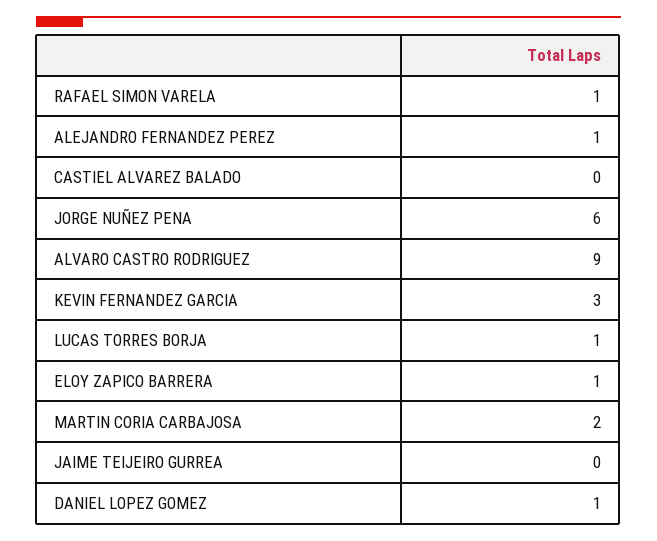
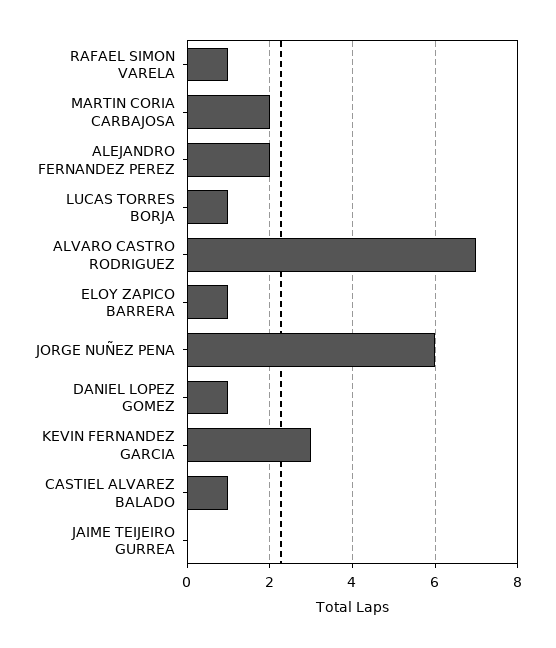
  {
    "RAFAEL SIMON VARELA": 1,
-   "ALEJANDRO FERNANDEZ PEREZ": 1,
+   "ALEJANDRO FERNANDEZ PEREZ": 2,
-   "CASTIEL ALVAREZ BALADO": 0,
+   "CASTIEL ALVAREZ BALADO": 1,
    "JORGE NUÑEZ PENA": 6,
-   "ALVARO CASTRO RODRIGUEZ": 9,
+   "ALVARO CASTRO RODRIGUEZ": 7,
    "KEVIN FERNANDEZ GARCIA": 3,
    "LUCAS TORRES BORJA": 1,
    "ELOY ZAPICO BARRERA": 1,
    "MARTIN CORIA CARBAJOSA": 2,
    "JAIME TEIJEIRO GURREA": 0,
    "DANIEL LOPEZ GOMEZ": 1
  }

